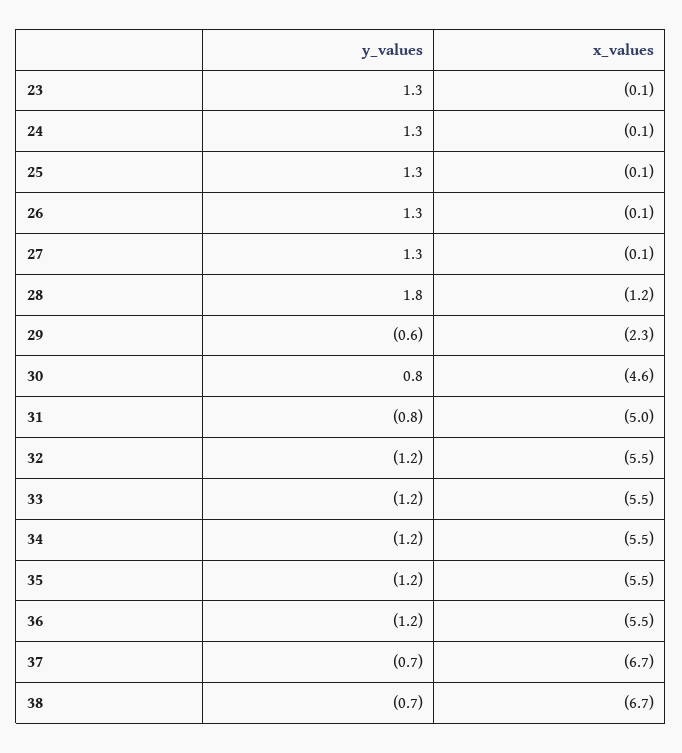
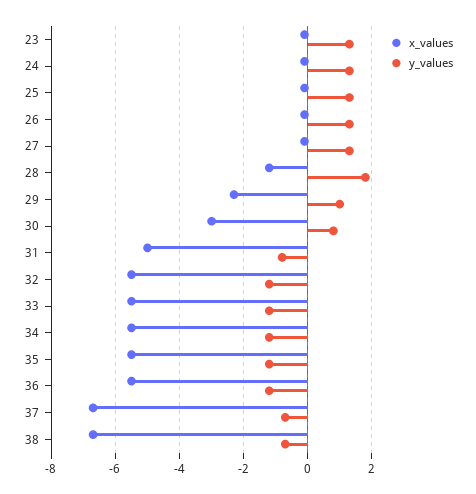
  {
    "y_values": {
      "23": 1.3,
      "24": 1.3,
      "25": 1.3,
      "26": 1.3,
      "27": 1.3,
      "28": 1.8,
-     "29": -0.6,
+     "29": 1,
      "30": 0.8,
      "31": -0.8,
      "32": -1.2,
      "33": -1.2,
      "34": -1.2,
      "35": -1.2,
      "36": -1.2,
      "37": -0.7,
      "38": -0.7
    },
    "x_values": {
      "23": -0.1,
      "24": -0.1,
      "25": -0.1,
      "26": -0.1,
      "27": -0.1,
      "28": -1.2,
      "29": -2.3,
-     "30": -4.6,
+     "30": -3,
      "31": -5,
      "32": -5.5,
      "33": -5.5,
      "34": -5.5,
      "35": -5.5,
      "36": -5.5,
      "37": -6.7,
      "38": -6.7
    }
  }

